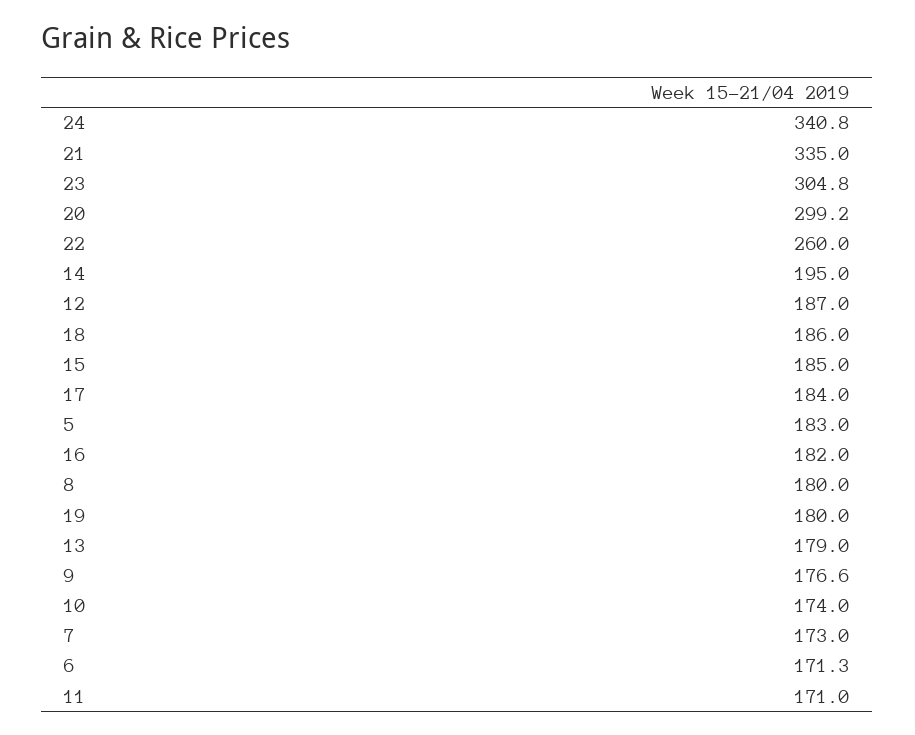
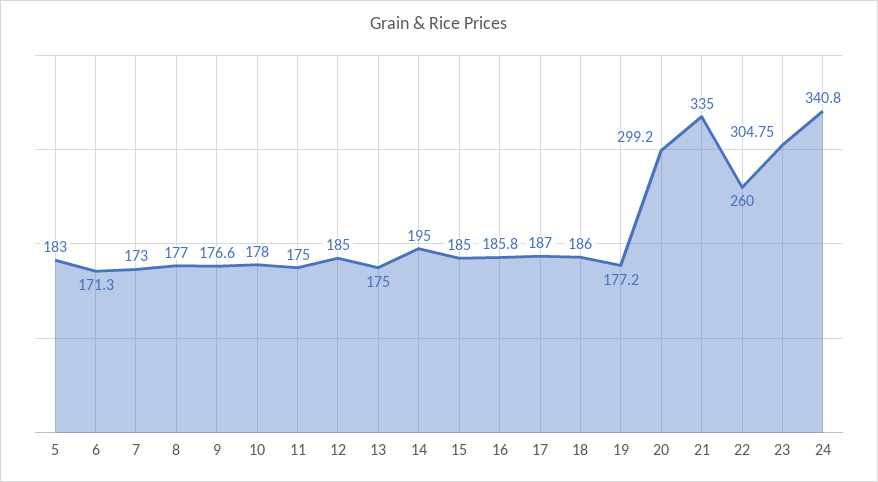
  {
    "24": 340.8,
    "21": 335,
    "23": 304.75,
    "20": 299.2,
    "22": 260,
    "14": 195,
-   "12": 187,
+   "12": 185,
    "18": 186,
    "15": 185,
-   "17": 184,
+   "17": 187,
    "5": 183,
-   "16": 182,
+   "16": 185.8,
-   "8": 180,
+   "8": 177,
-   "19": 180,
+   "19": 177.2,
-   "13": 179,
+   "13": 175,
    "9": 176.6,
-   "10": 174,
+   "10": 178,
    "7": 173,
    "6": 171.3,
-   "11": 171
+   "11": 175
  }

